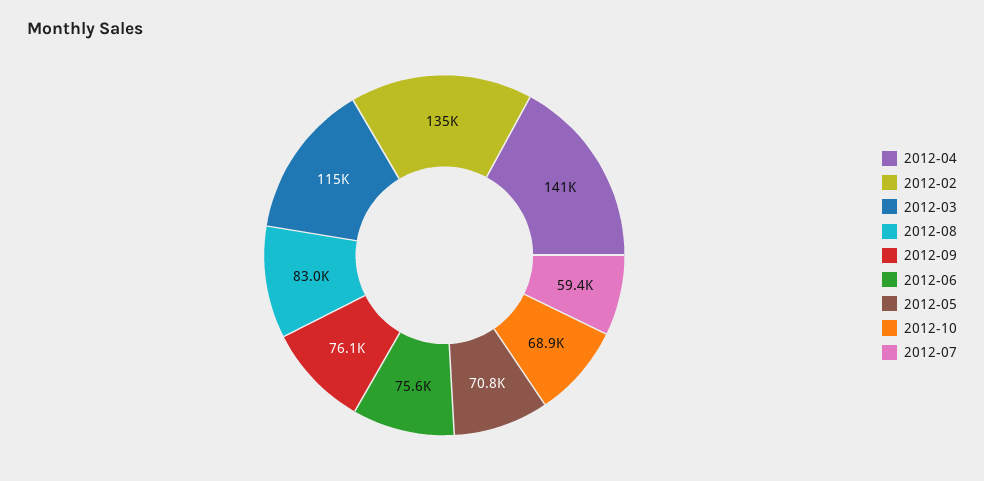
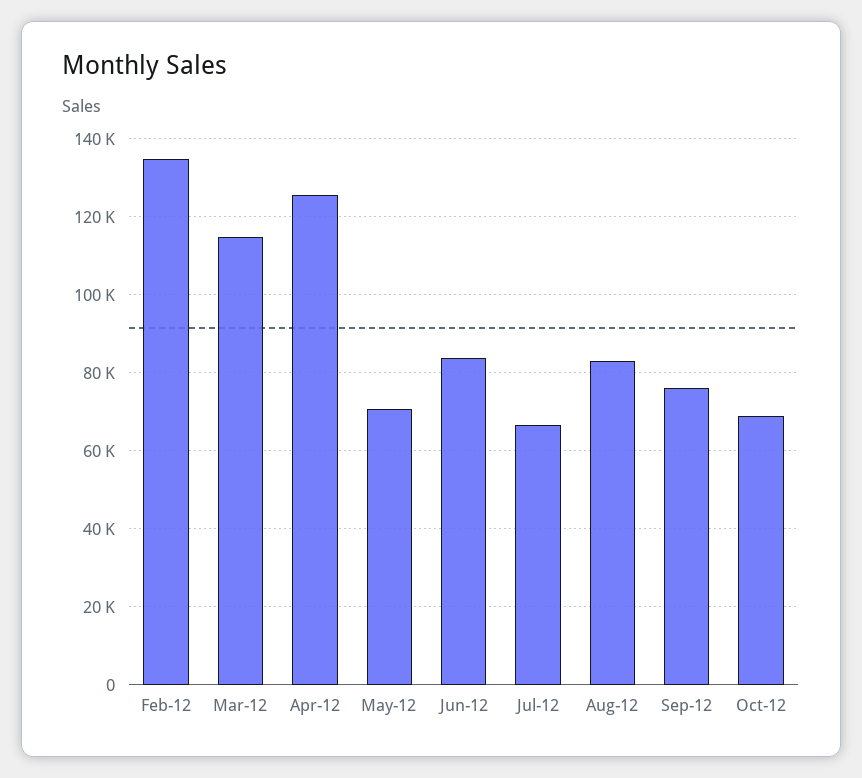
  {
-   "2012-04": 141000,
+   "2012-04": 126000,
    "2012-02": 135000,
    "2012-03": 115000,
    "2012-08": 83000,
    "2012-09": 76100,
-   "2012-06": 75600,
+   "2012-06": 84000,
    "2012-05": 70800,
    "2012-10": 68900,
-   "2012-07": 59400
+   "2012-07": 66000
  }

